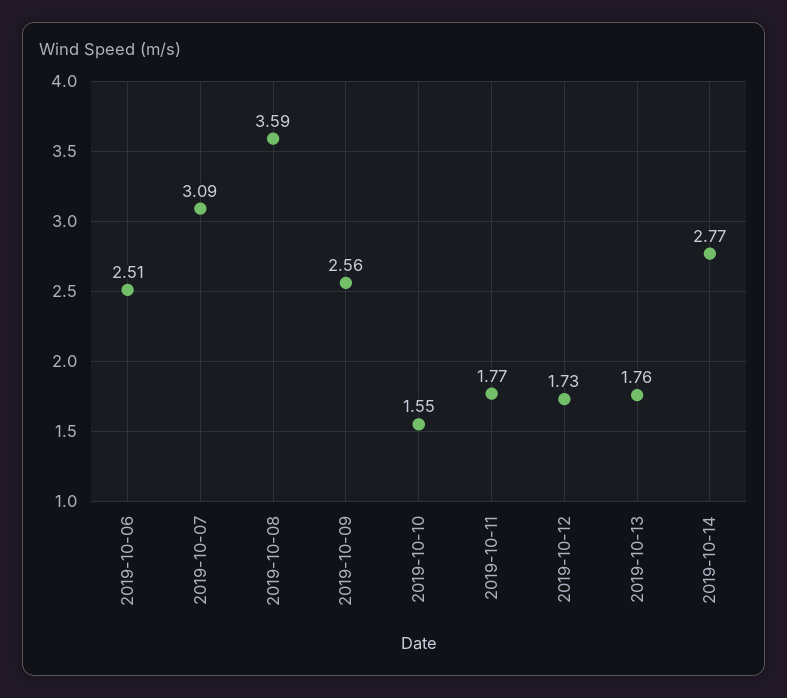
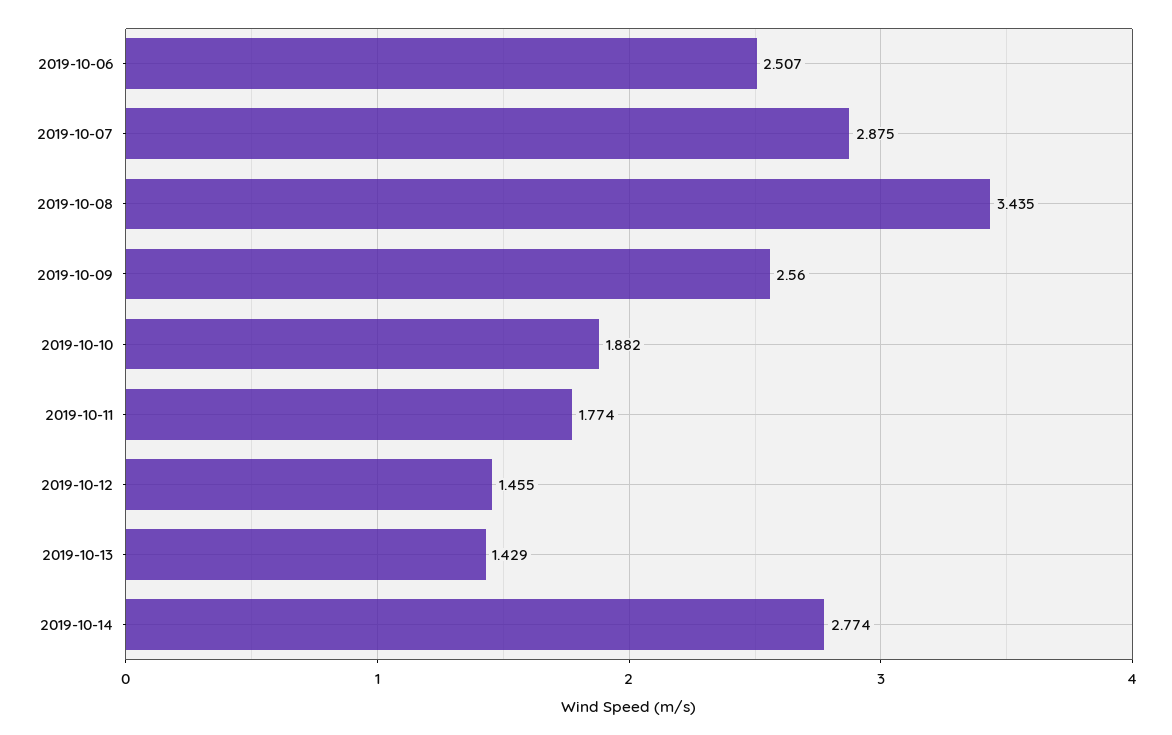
  {
    "2019-10-06": 2.507,
-   "2019-10-07": 3.09,
+   "2019-10-07": 2.875,
-   "2019-10-08": 3.59,
+   "2019-10-08": 3.435,
    "2019-10-09": 2.56,
-   "2019-10-10": 1.55,
+   "2019-10-10": 1.882,
    "2019-10-11": 1.774,
-   "2019-10-12": 1.73,
+   "2019-10-12": 1.455,
-   "2019-10-13": 1.76,
+   "2019-10-13": 1.429,
    "2019-10-14": 2.774
  }

